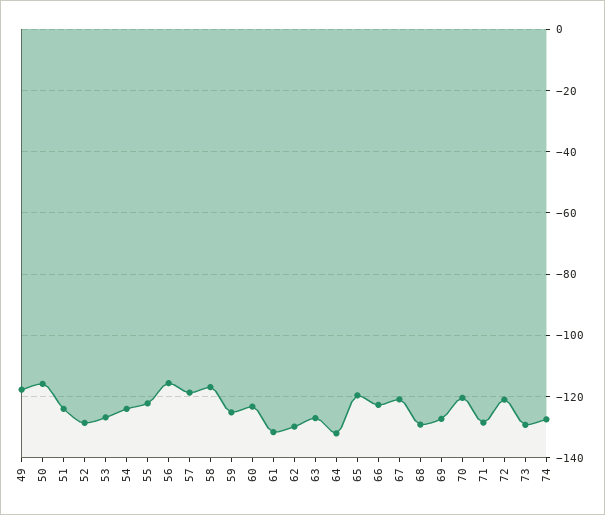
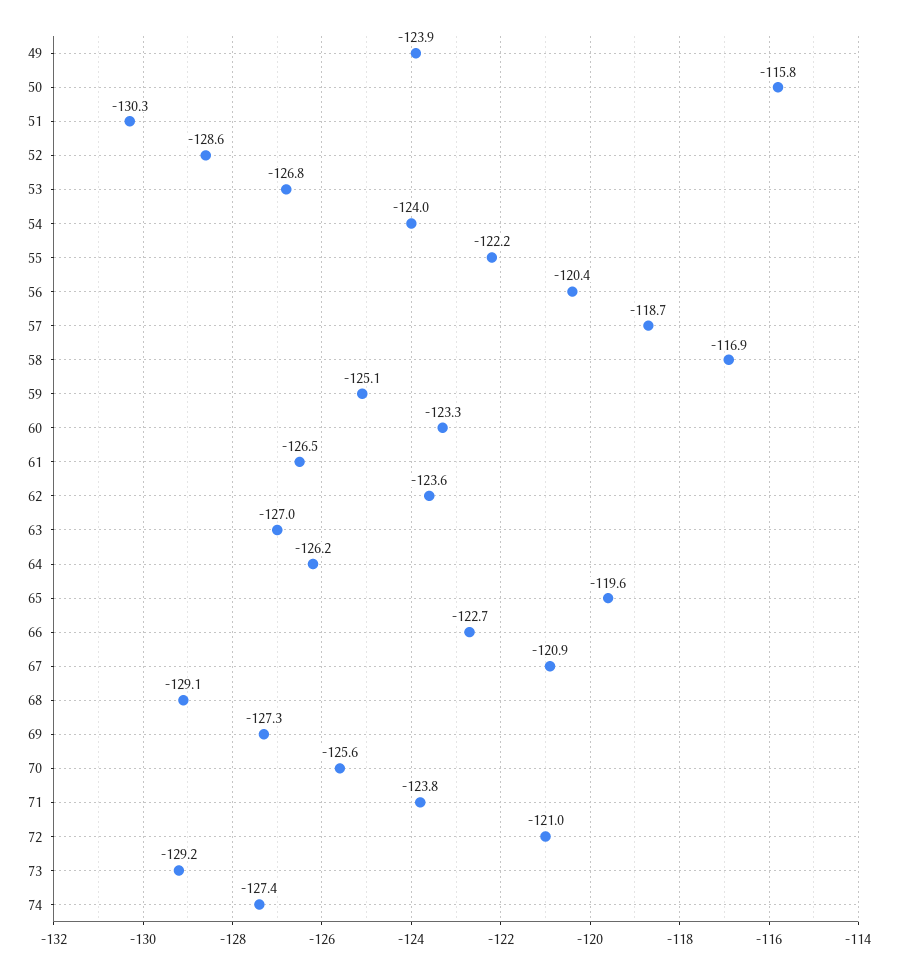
  {
-   "49": -118,
+   "49": -123.9,
    "50": -115.8,
-   "51": -124,
+   "51": -130.3,
    "52": -128.6,
    "53": -126.8,
    "54": -124,
    "55": -122.2,
-   "56": -116,
+   "56": -120.4,
    "57": -118.7,
    "58": -116.9,
    "59": -125.1,
    "60": -123.3,
-   "61": -132,
+   "61": -126.5,
-   "62": -130,
+   "62": -123.6,
    "63": -127,
-   "64": -132,
+   "64": -126.2,
    "65": -119.6,
    "66": -122.7,
    "67": -120.9,
    "68": -129.1,
    "69": -127.3,
-   "70": -120,
+   "70": -125.6,
-   "71": -128,
+   "71": -123.8,
    "72": -121,
    "73": -129.2,
    "74": -127.4
  }

